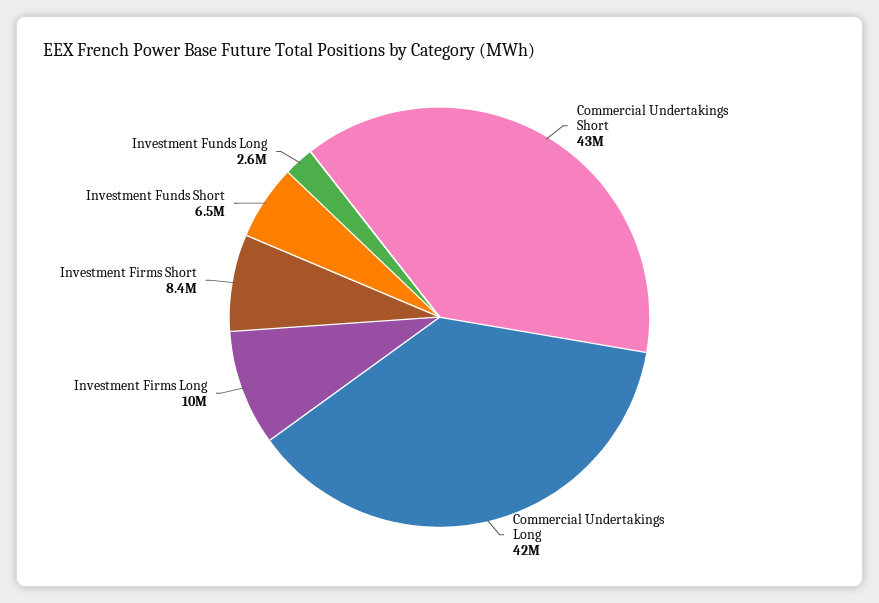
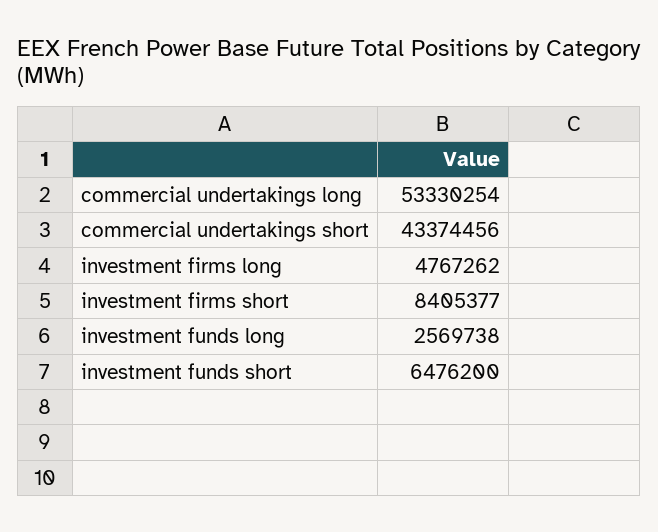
  {
    "Commercial Undertakings Short": 43374456,
-   "Commercial Undertakings Long": 42000000,
+   "Commercial Undertakings Long": 53330254,
-   "Investment Firms Long": 10000000,
+   "Investment Firms Long": 4767262,
    "Investment Firms Short": 8405377,
    "Investment Funds Short": 6476200,
    "Investment Funds Long": 2569738
  }

